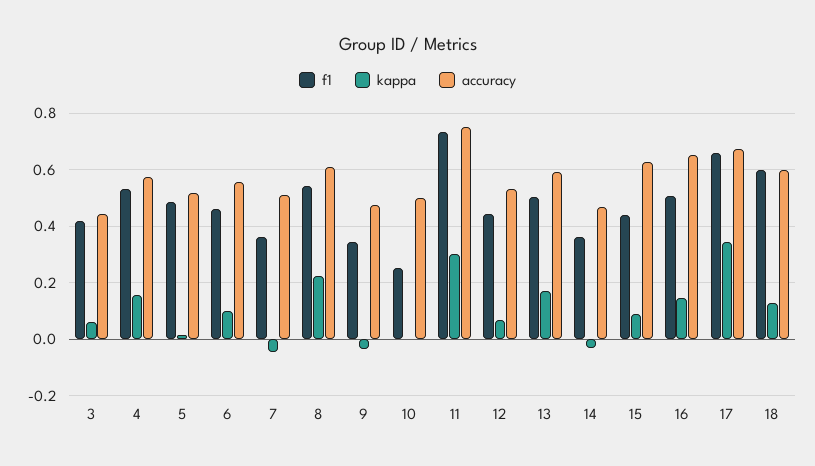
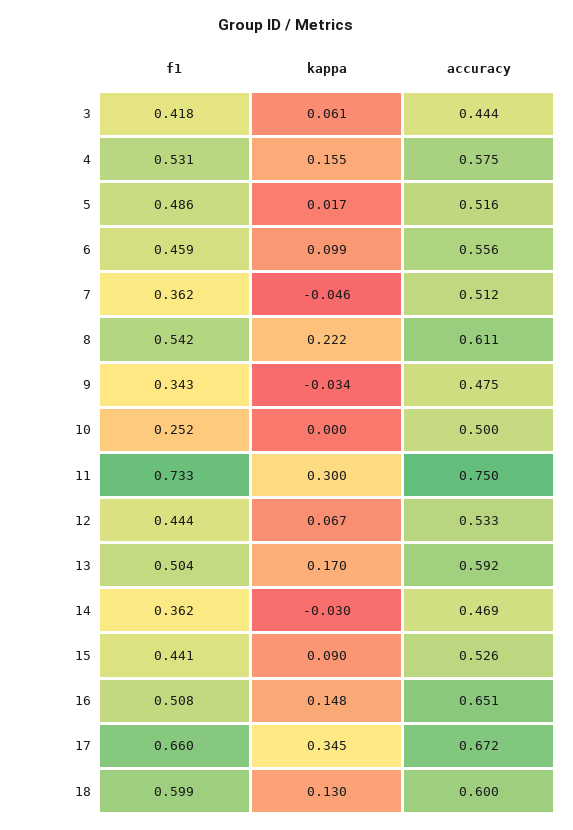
  {
    "f1": {
      "3": 0.418,
      "4": 0.531,
      "5": 0.486,
      "6": 0.459,
      "7": 0.362,
      "8": 0.542,
      "9": 0.343,
      "10": 0.252,
      "11": 0.733,
      "12": 0.444,
      "13": 0.504,
      "14": 0.362,
      "15": 0.441,
      "16": 0.508,
      "17": 0.66,
      "18": 0.599
    },
    "kappa": {
      "3": 0.061,
      "4": 0.155,
      "5": 0.017,
      "6": 0.099,
      "7": -0.046,
      "8": 0.222,
      "9": -0.034,
      "10": 0,
      "11": 0.3,
      "12": 0.067,
      "13": 0.17,
      "14": -0.03,
      "15": 0.09,
      "16": 0.148,
      "17": 0.345,
      "18": 0.13
    },
    "accuracy": {
      "3": 0.444,
      "4": 0.575,
      "5": 0.516,
      "6": 0.556,
      "7": 0.512,
      "8": 0.611,
      "9": 0.475,
      "10": 0.5,
      "11": 0.75,
      "12": 0.533,
      "13": 0.592,
      "14": 0.469,
-     "15": 0.625,
+     "15": 0.526,
      "16": 0.651,
      "17": 0.672,
      "18": 0.6
    }
  }

